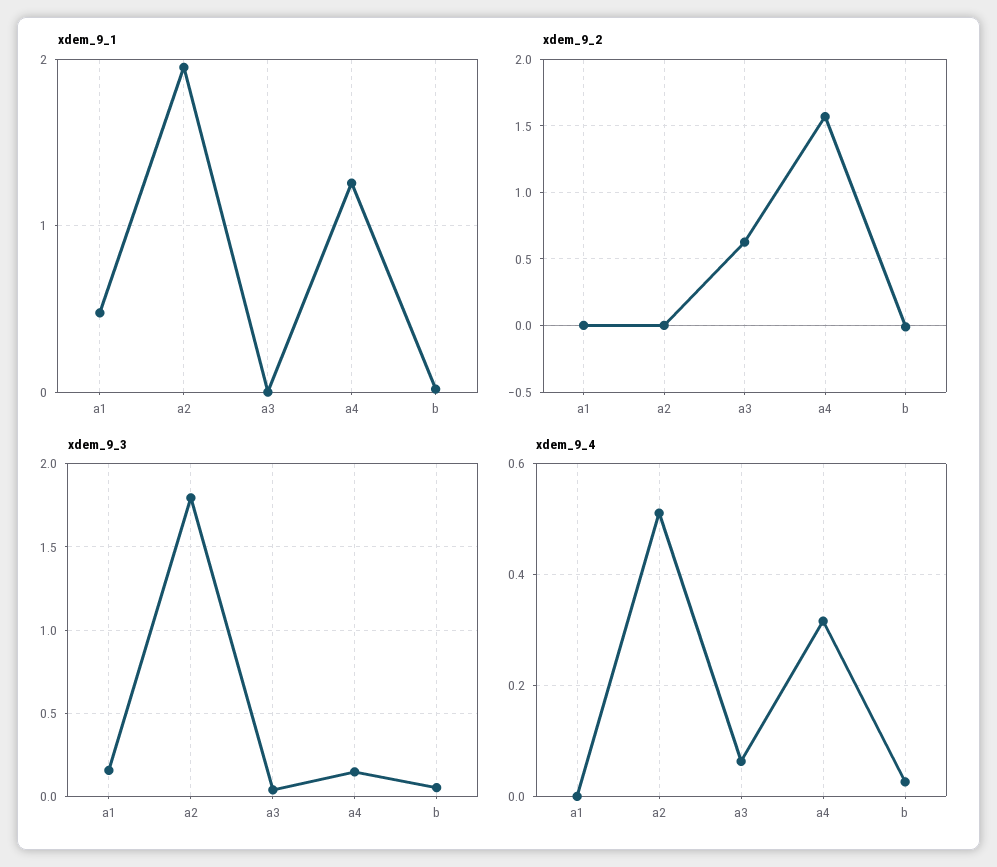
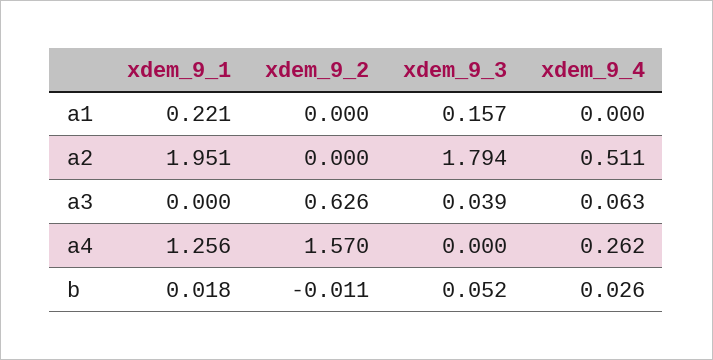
  {
    "xdem_9_1": {
-     "a1": 0.5,
+     "a1": 0.221,
      "a2": 1.951,
      "a3": 0,
      "a4": 1.256,
      "b": 0.018
    },
    "xdem_9_2": {
      "a1": 0,
      "a2": 0,
      "a3": 0.626,
      "a4": 1.57,
      "b": -0.011
    },
    "xdem_9_3": {
      "a1": 0.157,
      "a2": 1.794,
      "a3": 0.039,
-     "a4": 0.15,
+     "a4": 0,
      "b": 0.052
    },
    "xdem_9_4": {
      "a1": 0,
      "a2": 0.511,
      "a3": 0.063,
-     "a4": 0.32,
+     "a4": 0.262,
      "b": 0.026
    }
  }

